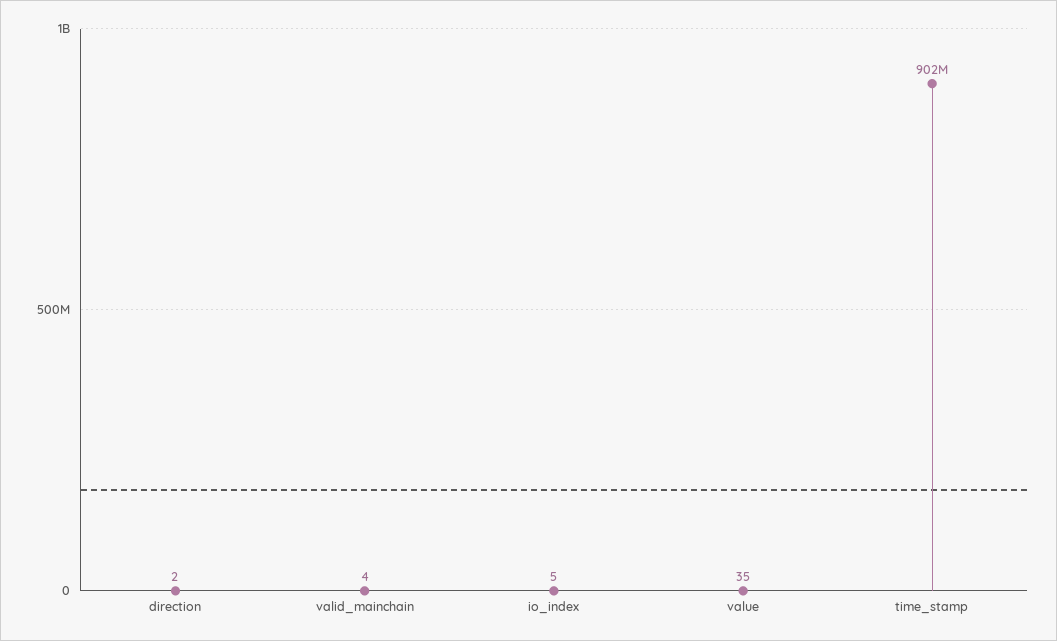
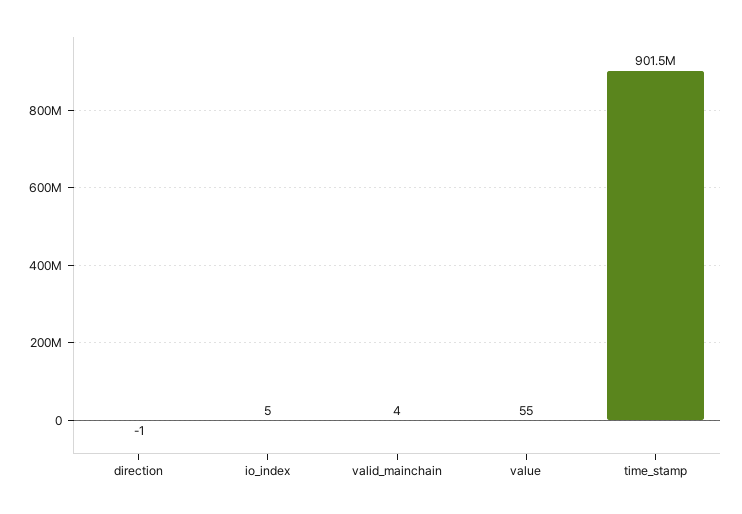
  {
-   "direction": 2,
+   "direction": -1,
    "valid_mainchain": 4,
    "io_index": 5,
-   "value": 35,
+   "value": 55,
    "time_stamp": 901500000
  }

